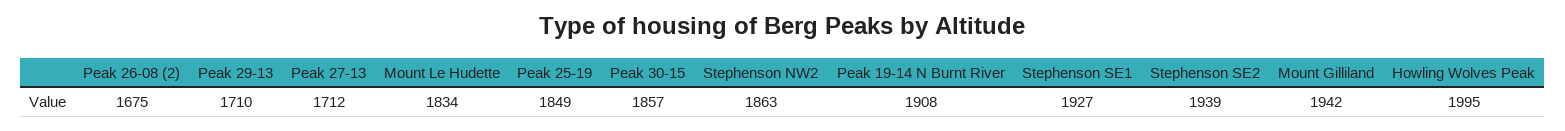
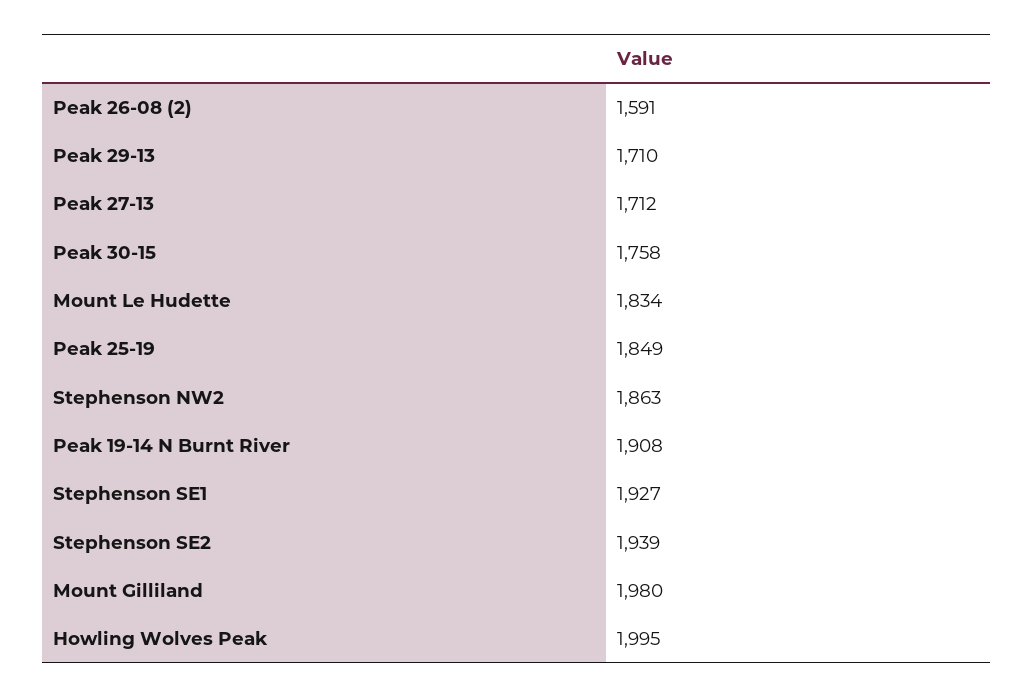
  {
-   "Peak 26-08 (2)": 1675,
+   "Peak 26-08 (2)": 1591,
    "Peak 29-13": 1710,
    "Peak 27-13": 1712,
    "Mount Le Hudette": 1834,
    "Peak 25-19": 1849,
-   "Peak 30-15": 1857,
+   "Peak 30-15": 1758,
    "Stephenson NW2": 1863,
    "Peak 19-14 N Burnt River": 1908,
    "Stephenson SE1": 1927,
    "Stephenson SE2": 1939,
-   "Mount Gilliland": 1942,
+   "Mount Gilliland": 1980,
    "Howling Wolves Peak": 1995
  }

